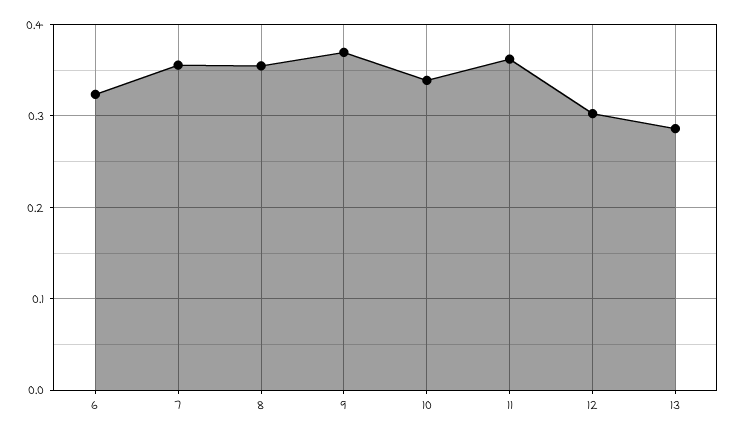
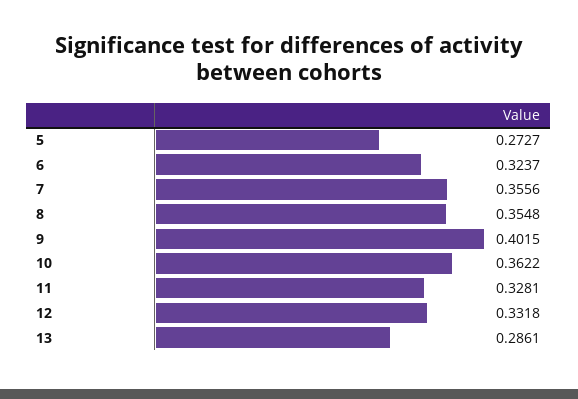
  {
    "6": 0.3237,
    "7": 0.3556,
    "8": 0.3548,
-   "9": 0.37,
+   "9": 0.4015,
-   "10": 0.34,
+   "10": 0.3622,
-   "11": 0.36,
+   "11": 0.3281,
-   "12": 0.3,
+   "12": 0.3318,
-   "13": 0.2861
+   "13": 0.2861,
+   "5": 0.2727
  }

